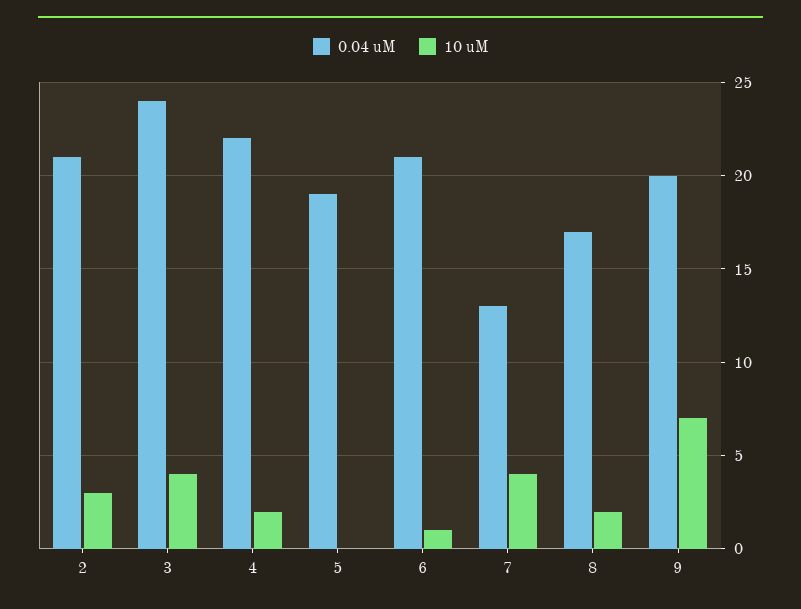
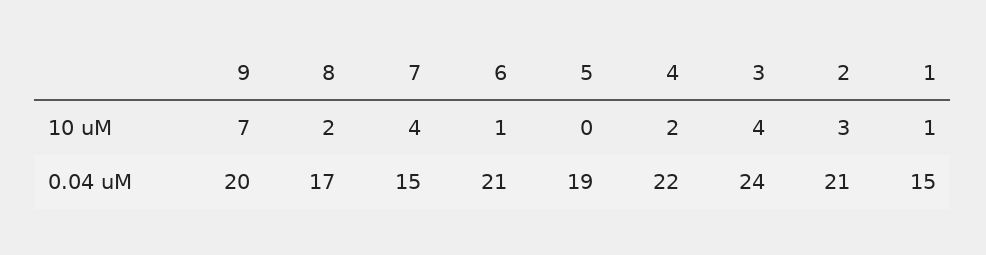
  {
    "0.04 uM": {
      "2": 21,
      "3": 24,
      "4": 22,
      "5": 19,
      "6": 21,
-     "7": 13,
+     "7": 15,
      "8": 17,
-     "9": 20
+     "9": 20,
+     "1": 15
    },
    "10 uM": {
      "2": 3,
      "3": 4,
      "4": 2,
      "5": 0,
      "6": 1,
      "7": 4,
      "8": 2,
-     "9": 7
+     "9": 7,
+     "1": 1
    }
  }

